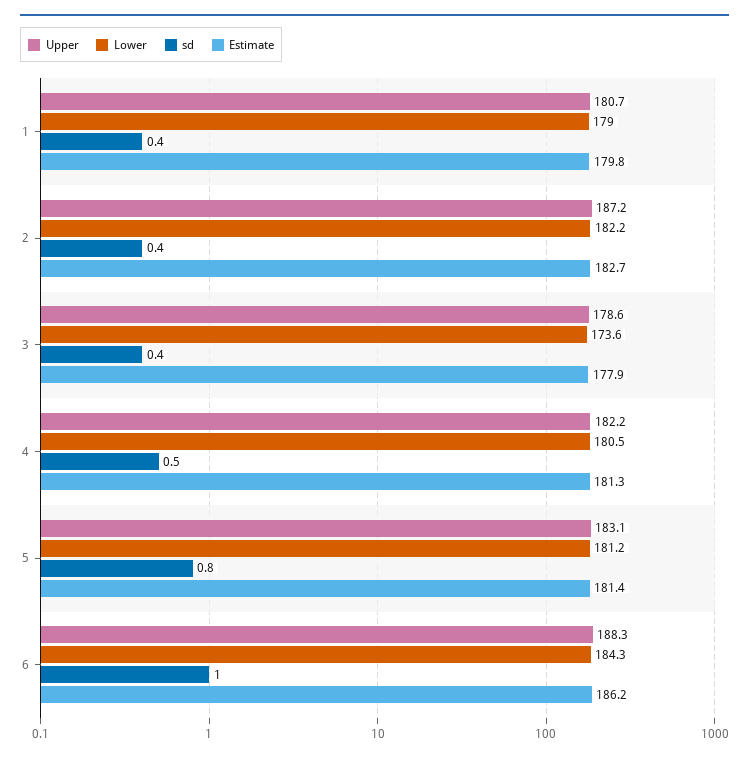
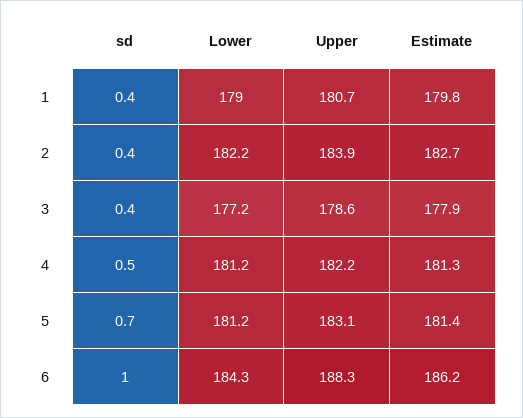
  {
    "Upper": {
      "1": 180.7,
-     "2": 187.2,
+     "2": 183.9,
      "3": 178.6,
      "4": 182.2,
      "5": 183.1,
      "6": 188.3
    },
    "Lower": {
      "1": 179,
      "2": 182.2,
-     "3": 173.6,
+     "3": 177.2,
-     "4": 180.5,
+     "4": 181.2,
      "5": 181.2,
      "6": 184.3
    },
    "sd": {
      "1": 0.4,
      "2": 0.4,
      "3": 0.4,
      "4": 0.5,
-     "5": 0.8,
+     "5": 0.7,
      "6": 1
    },
    "Estimate": {
      "1": 179.8,
      "2": 182.7,
      "3": 177.9,
      "4": 181.3,
      "5": 181.4,
      "6": 186.2
    }
  }

